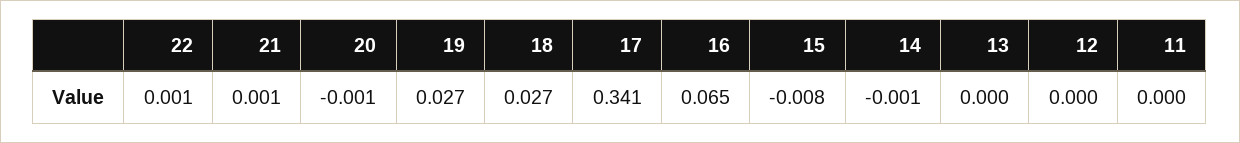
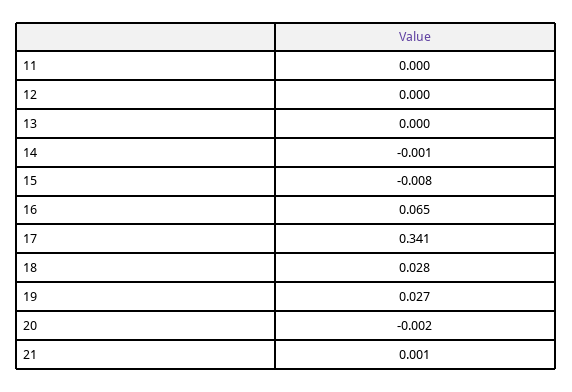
  {
-   "22": 0.001,
    "21": 0.001,
-   "20": -0.001,
+   "20": -0.002,
    "19": 0.027,
-   "18": 0.027,
+   "18": 0.028,
    "17": 0.341,
    "16": 0.065,
    "15": -0.008,
    "14": -0.001,
    "13": 0,
    "12": 0,
    "11": 0
  }

